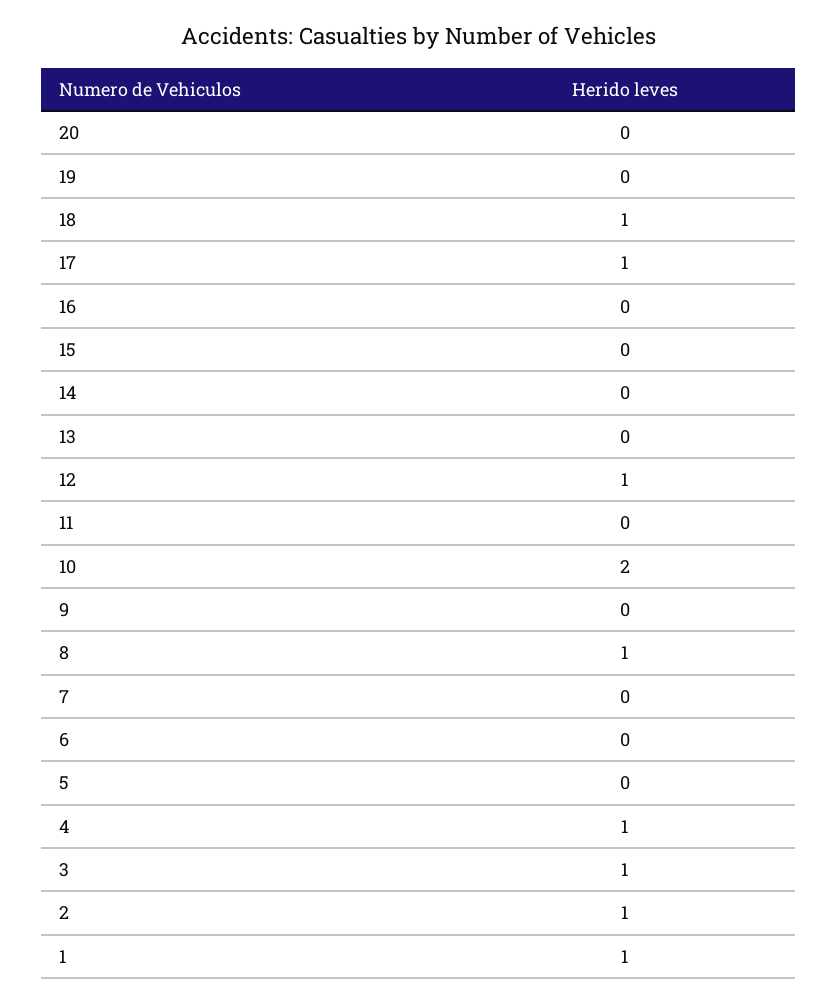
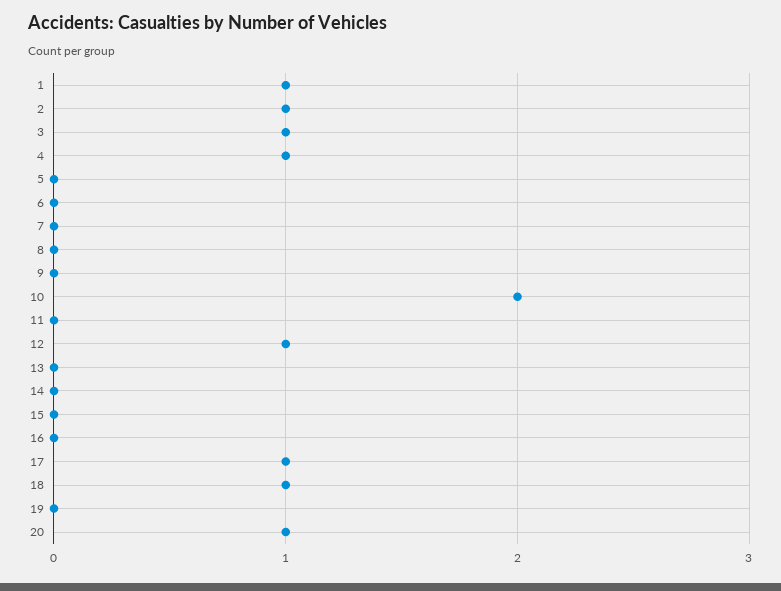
  {
-   "20": 0,
+   "20": 1,
    "19": 0,
    "18": 1,
    "17": 1,
    "16": 0,
    "15": 0,
    "14": 0,
    "13": 0,
    "12": 1,
    "11": 0,
    "10": 2,
    "9": 0,
-   "8": 1,
+   "8": 0,
    "7": 0,
    "6": 0,
    "5": 0,
    "4": 1,
    "3": 1,
    "2": 1,
    "1": 1
  }

